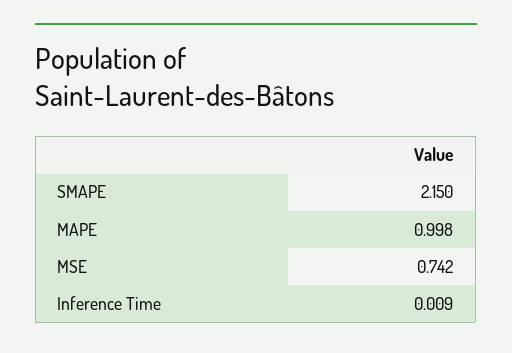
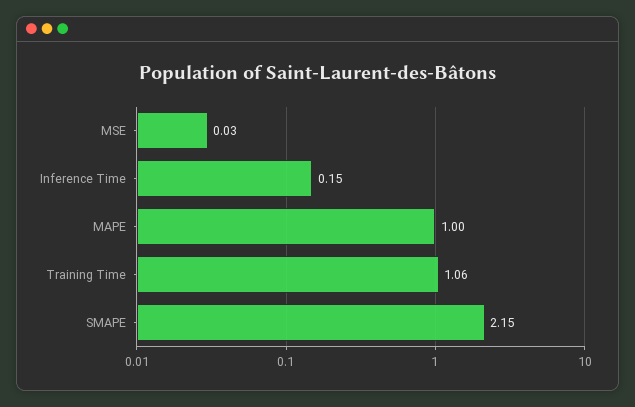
  {
    "SMAPE": 2.15,
    "MAPE": 0.998,
-   "MSE": 0.742,
+   "MSE": 0.03,
-   "Inference Time": 0.009
+   "Inference Time": 0.15,
+   "Training Time": 1.06
  }

